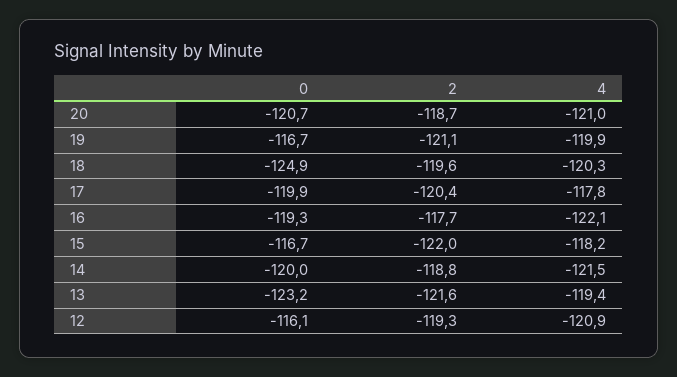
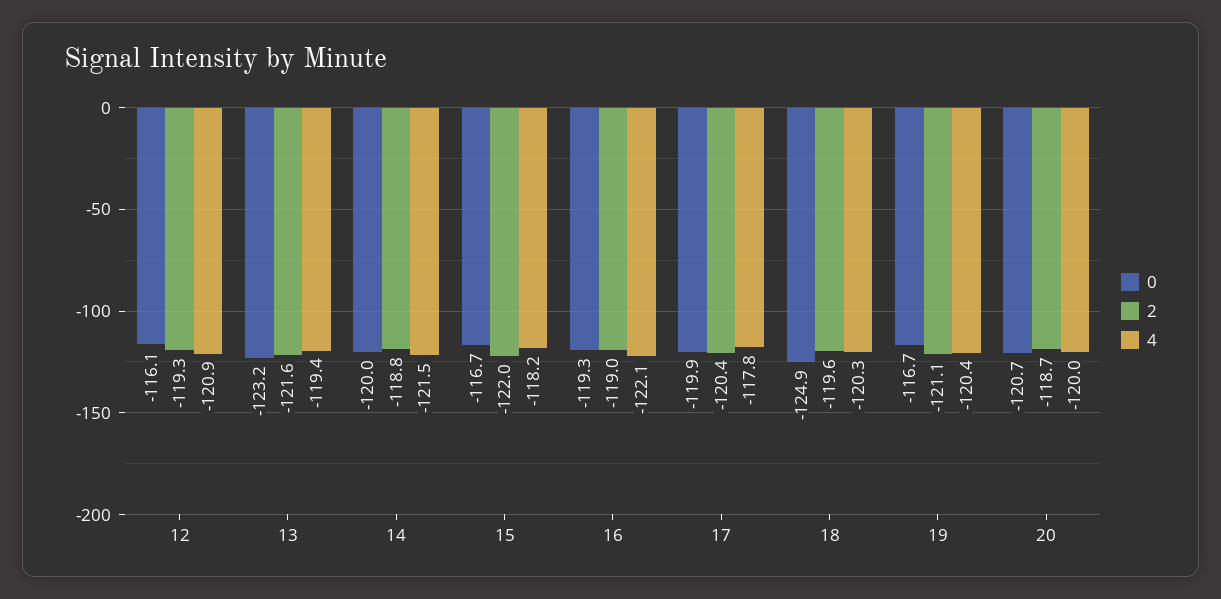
  {
    "0": {
      "20": -120.7,
      "19": -116.7,
      "18": -124.9,
      "17": -119.9,
      "16": -119.3,
      "15": -116.7,
      "14": -120,
      "13": -123.2,
      "12": -116.1
    },
    "2": {
      "20": -118.7,
      "19": -121.1,
      "18": -119.6,
      "17": -120.4,
-     "16": -117.7,
+     "16": -119,
      "15": -122,
      "14": -118.8,
      "13": -121.6,
      "12": -119.3
    },
    "4": {
-     "20": -121,
+     "20": -120,
-     "19": -119.9,
+     "19": -120.4,
      "18": -120.3,
      "17": -117.8,
      "16": -122.1,
      "15": -118.2,
      "14": -121.5,
      "13": -119.4,
      "12": -120.9
    }
  }

